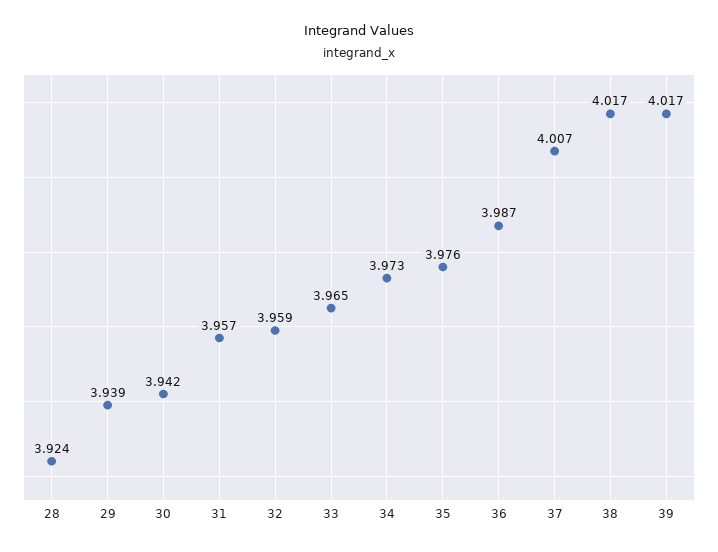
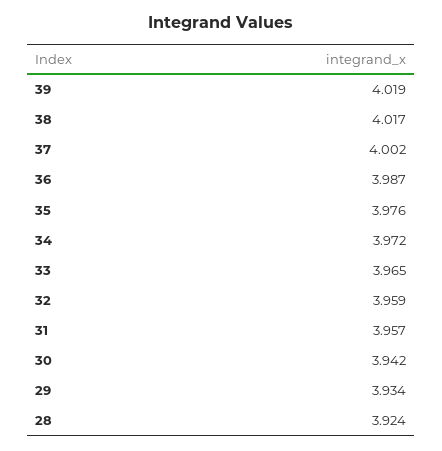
  {
    "28": 3.924,
-   "29": 3.939,
+   "29": 3.934,
    "30": 3.942,
    "31": 3.957,
    "32": 3.959,
    "33": 3.965,
-   "34": 3.973,
+   "34": 3.972,
    "35": 3.976,
    "36": 3.987,
-   "37": 4.007,
+   "37": 4.002,
    "38": 4.017,
-   "39": 4.017
+   "39": 4.019
  }

